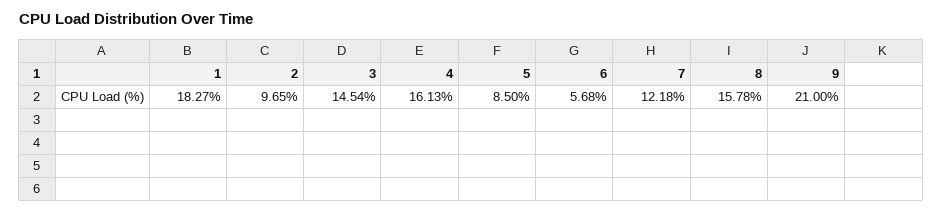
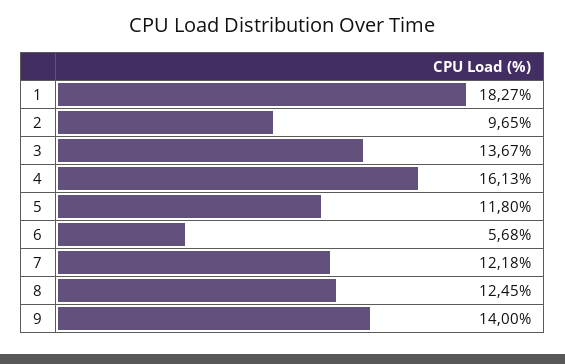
  {
    "1": 18.27,
    "2": 9.65,
-   "3": 14.54,
+   "3": 13.67,
    "4": 16.13,
-   "5": 8.5,
+   "5": 11.8,
    "6": 5.68,
    "7": 12.18,
-   "8": 15.78,
+   "8": 12.45,
-   "9": 21
+   "9": 14
  }

